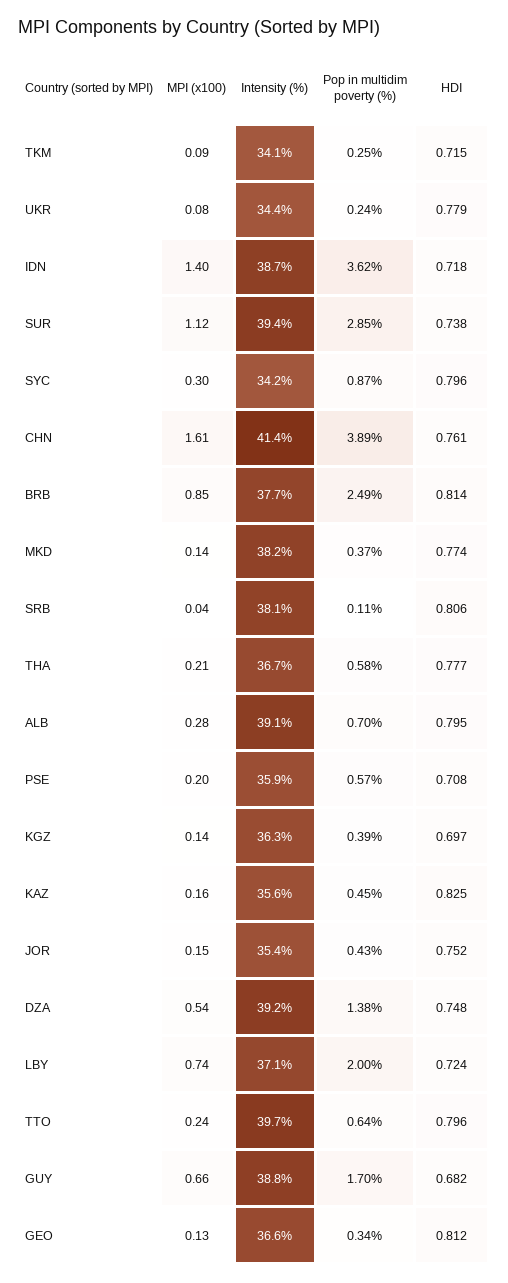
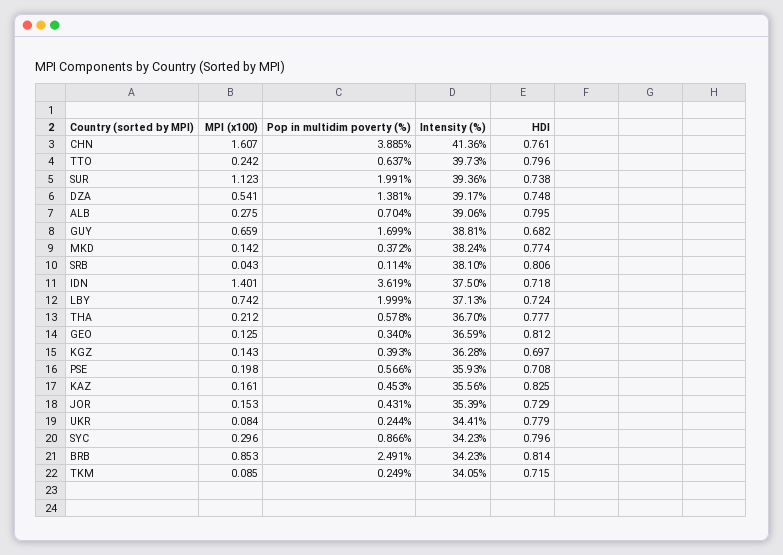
  {
    "MPI (x100)": {
      "TKM": 0.085,
      "UKR": 0.084,
      "IDN": 1.401,
      "SUR": 1.123,
      "SYC": 0.296,
      "CHN": 1.607,
      "BRB": 0.853,
      "MKD": 0.142,
      "SRB": 0.043,
      "THA": 0.212,
      "ALB": 0.275,
      "PSE": 0.198,
      "KGZ": 0.143,
      "KAZ": 0.161,
      "JOR": 0.153,
      "DZA": 0.541,
      "LBY": 0.742,
      "TTO": 0.242,
      "GUY": 0.659,
      "GEO": 0.125
    },
    "Intensity (%)": {
      "TKM": 34.05,
      "UKR": 34.41,
-     "IDN": 38.7,
+     "IDN": 37.5,
      "SUR": 39.36,
      "SYC": 34.23,
      "CHN": 41.36,
-     "BRB": 37.7,
+     "BRB": 34.23,
      "MKD": 38.24,
      "SRB": 38.1,
      "THA": 36.7,
      "ALB": 39.06,
      "PSE": 35.93,
      "KGZ": 36.28,
      "KAZ": 35.56,
      "JOR": 35.39,
      "DZA": 39.17,
      "LBY": 37.13,
      "TTO": 39.73,
      "GUY": 38.81,
      "GEO": 36.59
    },
    "Pop in multidim poverty (%)": {
      "TKM": 0.249,
      "UKR": 0.244,
      "IDN": 3.619,
-     "SUR": 2.85,
+     "SUR": 1.991,
      "SYC": 0.866,
      "CHN": 3.885,
      "BRB": 2.491,
      "MKD": 0.372,
      "SRB": 0.114,
      "THA": 0.578,
      "ALB": 0.704,
      "PSE": 0.566,
      "KGZ": 0.393,
      "KAZ": 0.453,
      "JOR": 0.431,
      "DZA": 1.381,
      "LBY": 1.999,
      "TTO": 0.637,
      "GUY": 1.699,
      "GEO": 0.34
    },
    "HDI": {
      "TKM": 0.715,
      "UKR": 0.779,
      "IDN": 0.718,
      "SUR": 0.738,
      "SYC": 0.796,
      "CHN": 0.761,
      "BRB": 0.814,
      "MKD": 0.774,
      "SRB": 0.806,
      "THA": 0.777,
      "ALB": 0.795,
      "PSE": 0.708,
      "KGZ": 0.697,
      "KAZ": 0.825,
-     "JOR": 0.752,
+     "JOR": 0.729,
      "DZA": 0.748,
      "LBY": 0.724,
      "TTO": 0.796,
      "GUY": 0.682,
      "GEO": 0.812
    }
  }

